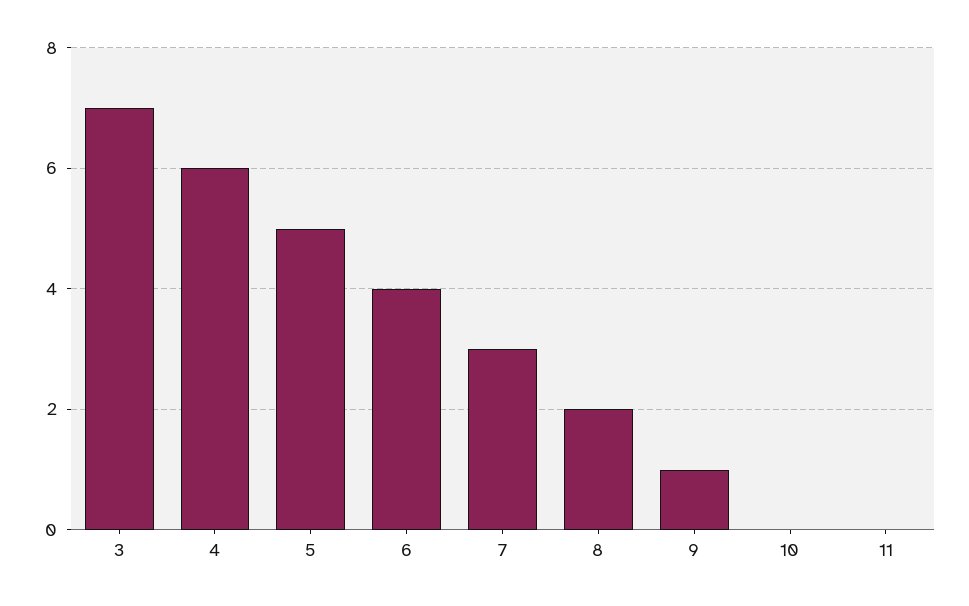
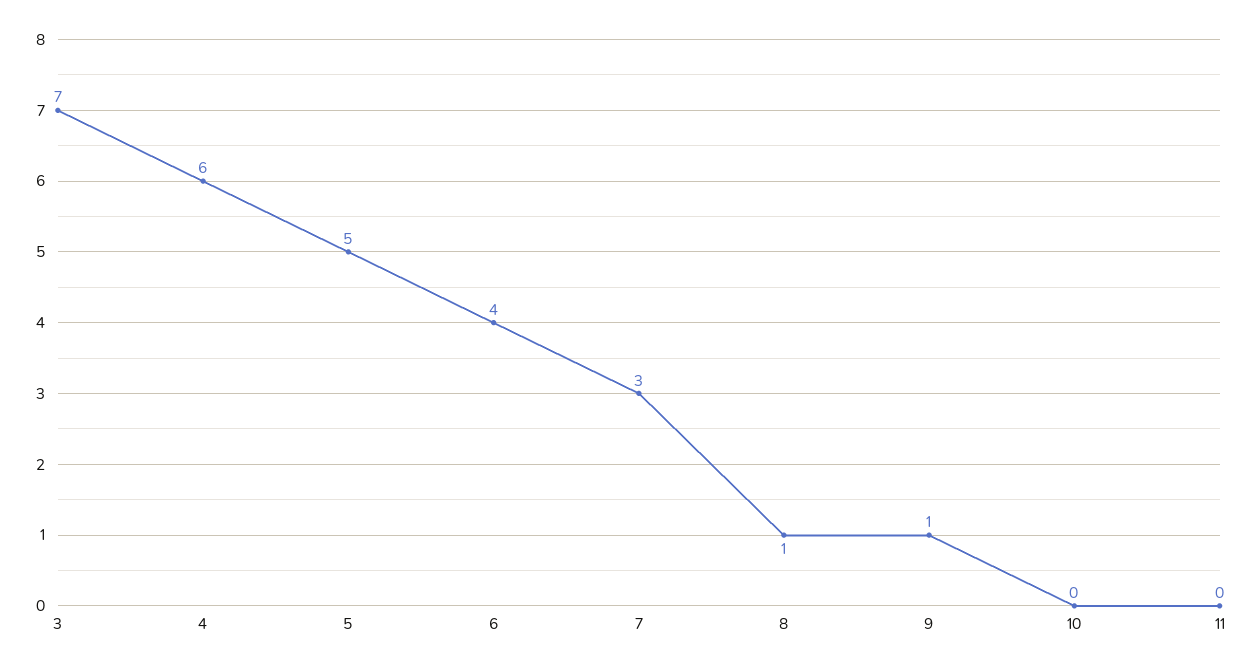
  {
    "3": 7,
    "4": 6,
    "5": 5,
    "6": 4,
    "7": 3,
-   "8": 2,
+   "8": 1,
    "9": 1,
    "10": 0,
    "11": 0
  }

